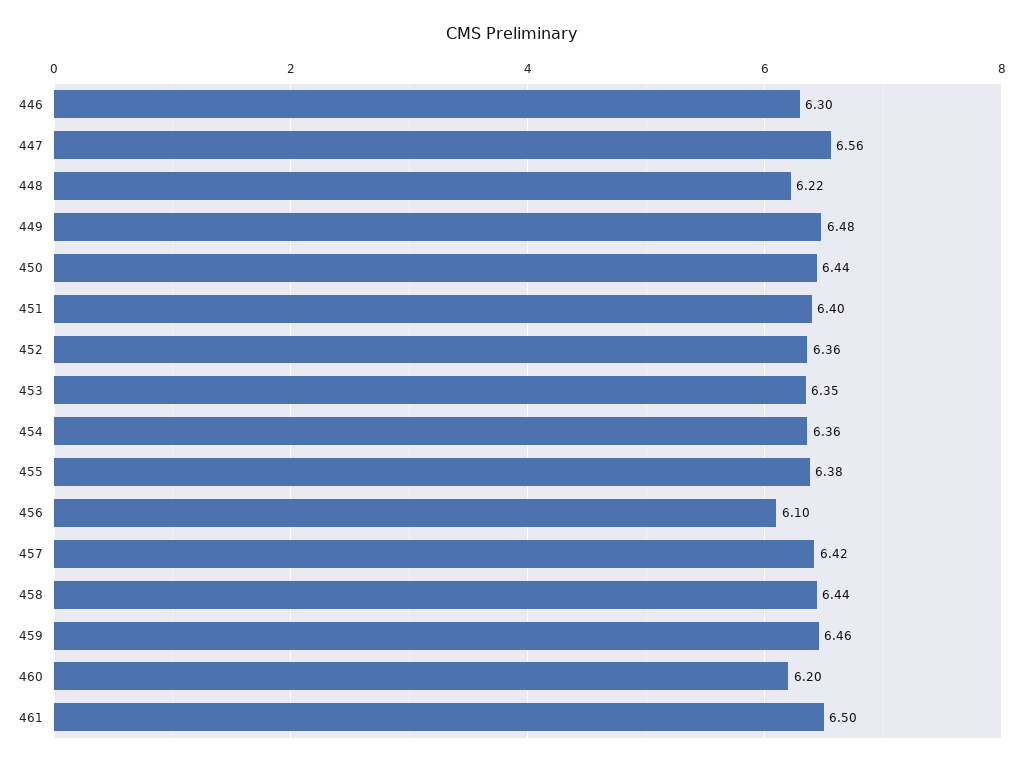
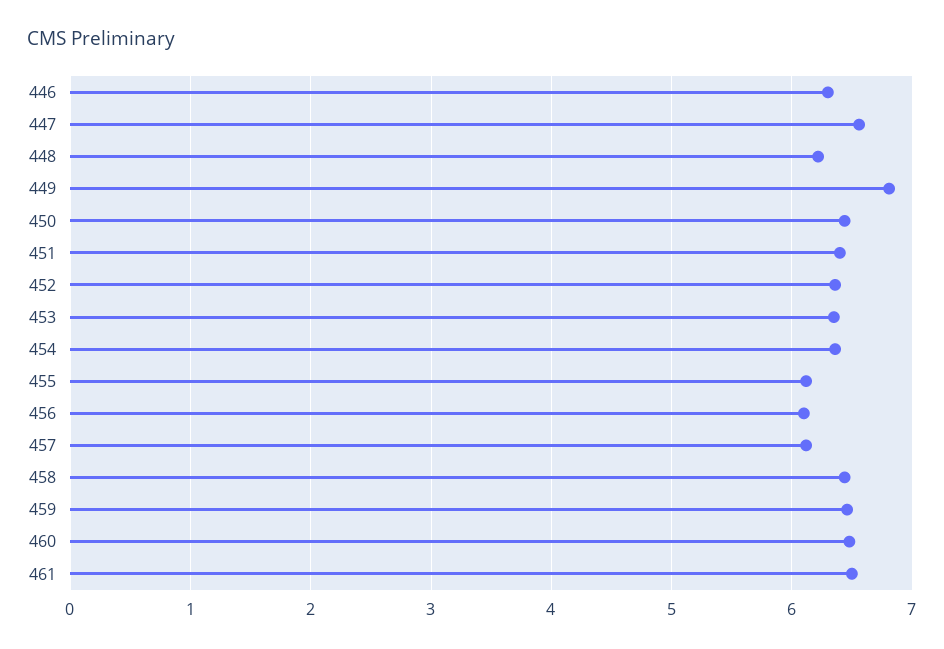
  {
    "446": 6.3,
    "447": 6.56,
    "448": 6.22,
-   "449": 6.48,
+   "449": 6.8,
    "450": 6.44,
    "451": 6.4,
    "452": 6.36,
    "453": 6.35,
    "454": 6.36,
-   "455": 6.38,
+   "455": 6.1,
    "456": 6.1,
-   "457": 6.42,
+   "457": 6.1,
    "458": 6.44,
    "459": 6.46,
-   "460": 6.2,
+   "460": 6.5,
    "461": 6.5
  }

